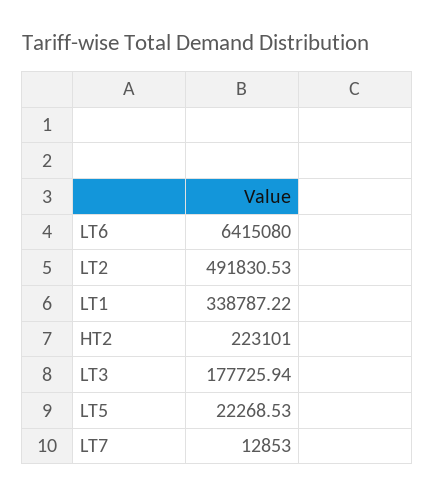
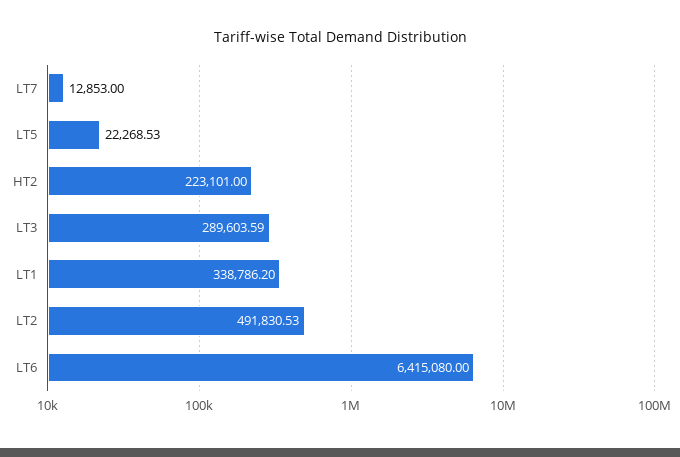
  {
    "LT6": 6415080,
    "LT2": 491830.53,
-   "LT1": 338787.22,
+   "LT1": 338786.2,
    "HT2": 223101,
-   "LT3": 177725.94,
+   "LT3": 289603.59,
    "LT5": 22268.53,
    "LT7": 12853
  }

